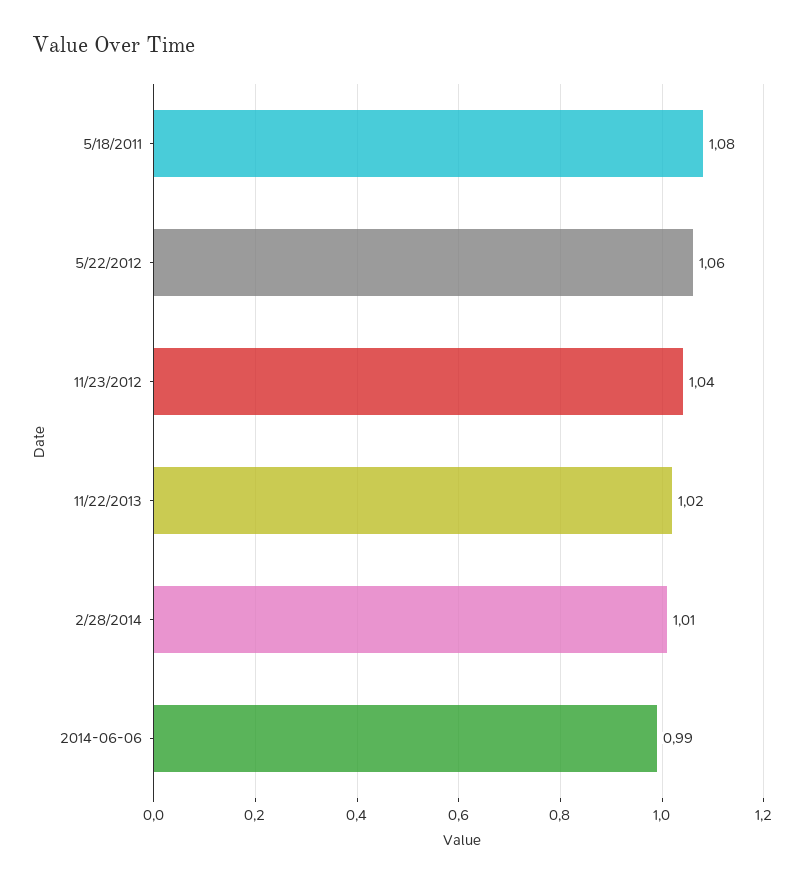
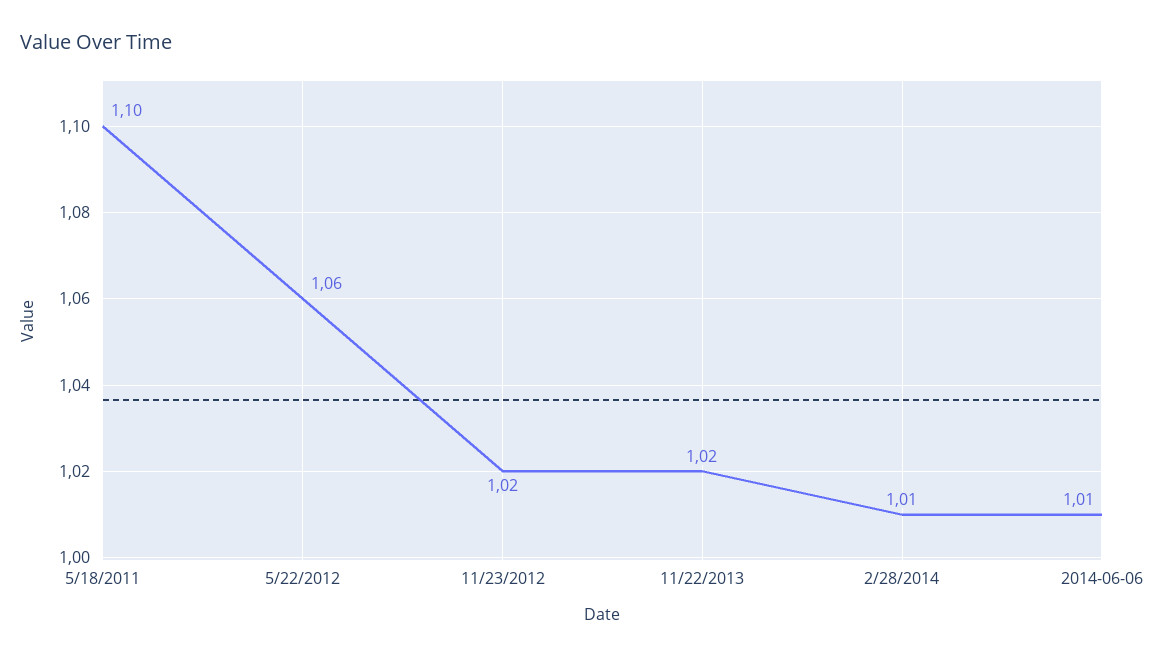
  {
-   "5/18/2011": 1.08,
+   "5/18/2011": 1.1,
    "5/22/2012": 1.06,
-   "11/23/2012": 1.04,
+   "11/23/2012": 1.02,
    "11/22/2013": 1.02,
    "2/28/2014": 1.01,
-   "2014-06-06": 0.99
+   "2014-06-06": 1.01
  }

